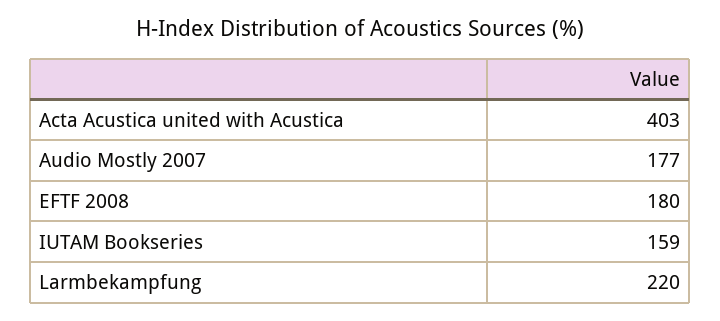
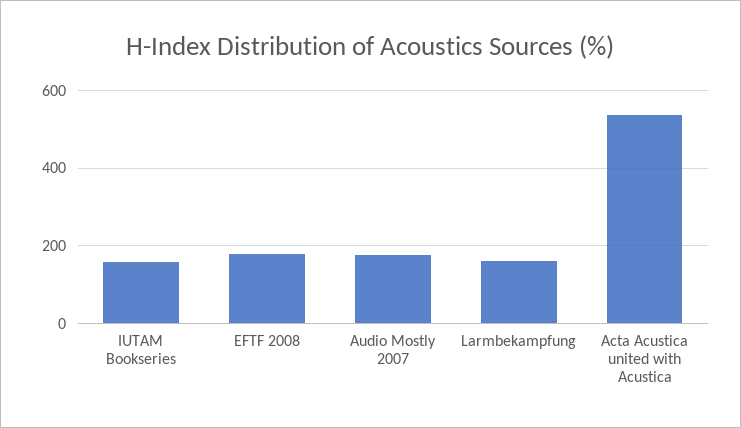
  {
-   "Acta Acustica united with Acustica": 403,
+   "Acta Acustica united with Acustica": 540,
    "Audio Mostly 2007": 177,
    "EFTF 2008": 180,
    "IUTAM Bookseries": 159,
-   "Larmbekampfung": 220
+   "Larmbekampfung": 160
  }

